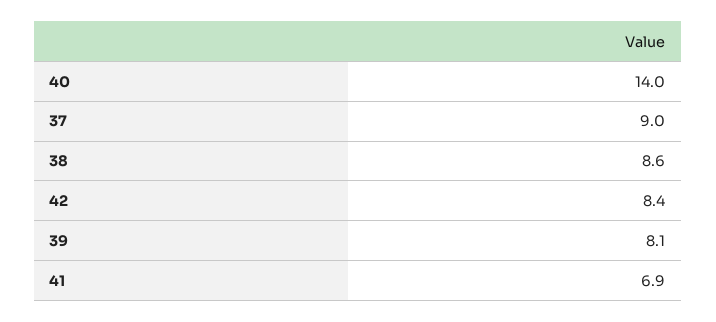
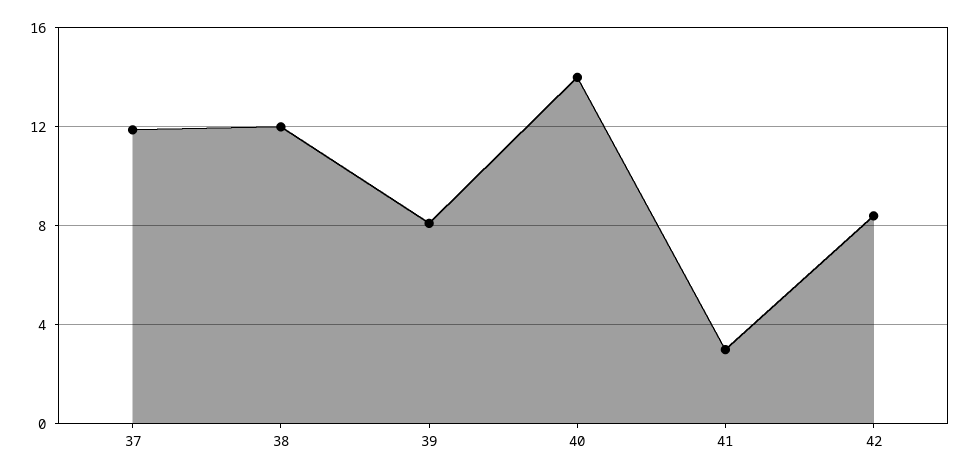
  {
    "40": 14,
-   "37": 9,
+   "37": 12,
-   "38": 8.6,
+   "38": 12,
    "42": 8.4,
    "39": 8.1,
-   "41": 6.9
+   "41": 3
  }

